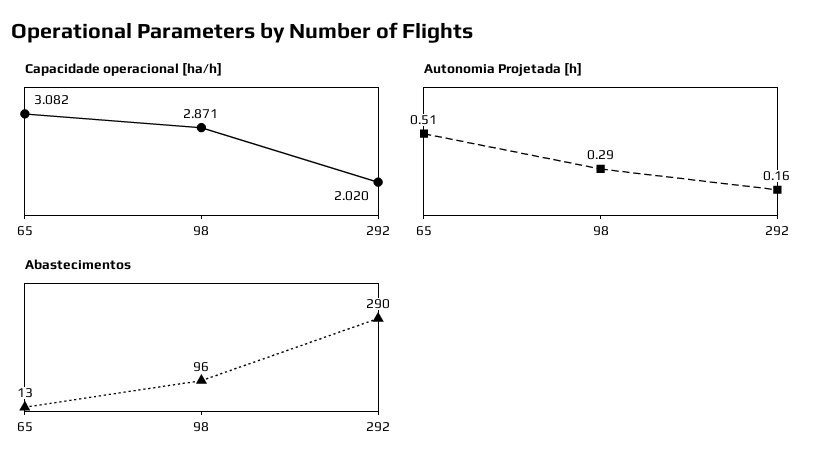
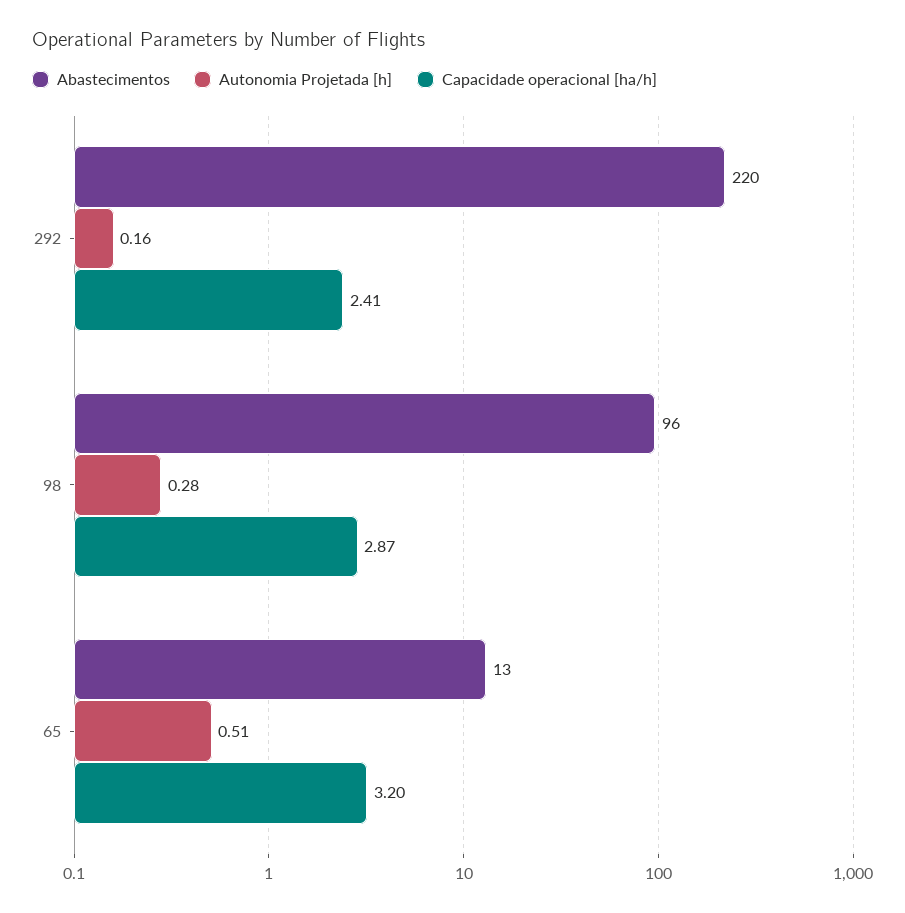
  {
    "Capacidade operacional [ha/h]": {
-     "65": 3.082,
+     "65": 3.2,
      "98": 2.871,
-     "292": 2.02
+     "292": 2.41
    },
    "Autonomia Projetada [h]": {
      "65": 0.51,
-     "98": 0.29,
+     "98": 0.28,
      "292": 0.16
    },
    "Abastecimentos": {
      "65": 13,
      "98": 96,
-     "292": 290
+     "292": 220
    }
  }

